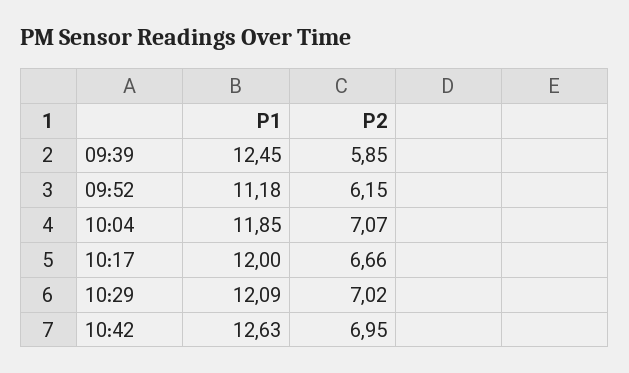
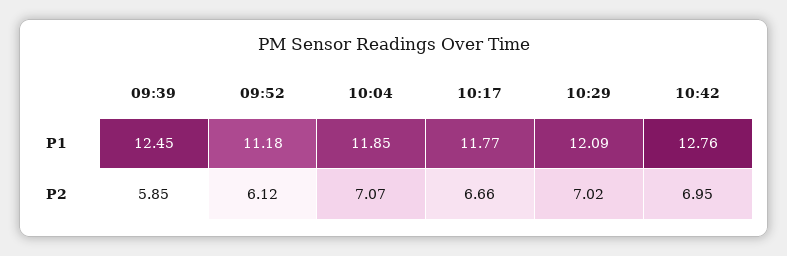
  {
    "P1": {
      "09:39": 12.45,
      "09:52": 11.18,
      "10:04": 11.85,
-     "10:17": 12,
+     "10:17": 11.77,
      "10:29": 12.09,
-     "10:42": 12.63
+     "10:42": 12.76
    },
    "P2": {
      "09:39": 5.85,
-     "09:52": 6.15,
+     "09:52": 6.12,
      "10:04": 7.07,
      "10:17": 6.66,
      "10:29": 7.02,
      "10:42": 6.95
    }
  }

